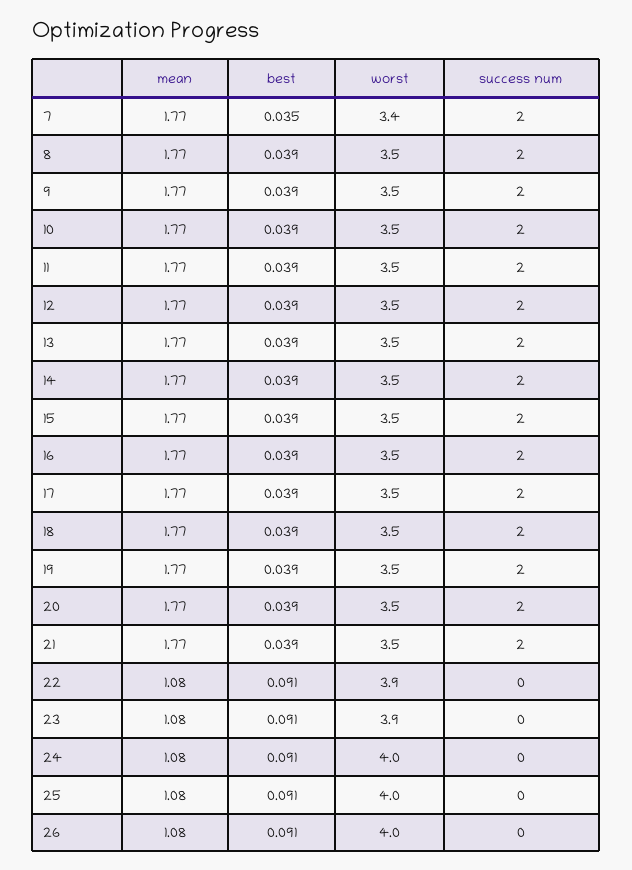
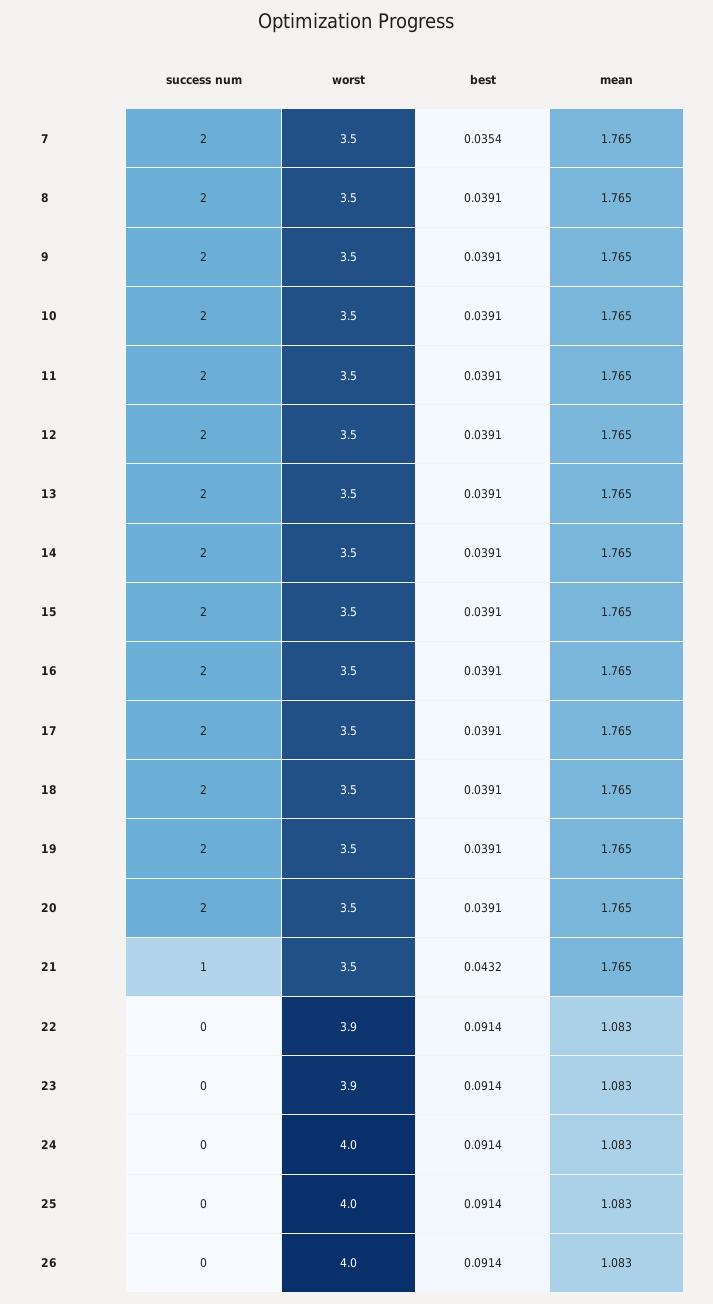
  {
    "mean": {
      "7": 1.765,
      "8": 1.765,
      "9": 1.765,
      "10": 1.765,
      "11": 1.765,
      "12": 1.765,
      "13": 1.765,
      "14": 1.765,
      "15": 1.765,
      "16": 1.765,
      "17": 1.765,
      "18": 1.765,
      "19": 1.765,
      "20": 1.765,
      "21": 1.765,
      "22": 1.083,
      "23": 1.083,
      "24": 1.083,
      "25": 1.083,
      "26": 1.083
    },
    "best": {
      "7": 0.0354,
      "8": 0.0391,
      "9": 0.0391,
      "10": 0.0391,
      "11": 0.0391,
      "12": 0.0391,
      "13": 0.0391,
      "14": 0.0391,
      "15": 0.0391,
      "16": 0.0391,
      "17": 0.0391,
      "18": 0.0391,
      "19": 0.0391,
      "20": 0.0391,
-     "21": 0.039,
+     "21": 0.0432,
      "22": 0.0914,
      "23": 0.0914,
      "24": 0.0914,
      "25": 0.0914,
      "26": 0.0914
    },
    "worst": {
-     "7": 3.4,
+     "7": 3.5,
      "8": 3.5,
      "9": 3.5,
      "10": 3.5,
      "11": 3.5,
      "12": 3.5,
      "13": 3.5,
      "14": 3.5,
      "15": 3.5,
      "16": 3.5,
      "17": 3.5,
      "18": 3.5,
      "19": 3.5,
      "20": 3.5,
      "21": 3.5,
      "22": 3.9,
      "23": 3.9,
      "24": 4,
      "25": 4,
      "26": 4
    },
    "success num": {
      "7": 2,
      "8": 2,
      "9": 2,
      "10": 2,
      "11": 2,
      "12": 2,
      "13": 2,
      "14": 2,
      "15": 2,
      "16": 2,
      "17": 2,
      "18": 2,
      "19": 2,
      "20": 2,
-     "21": 2,
+     "21": 1,
      "22": 0,
      "23": 0,
      "24": 0,
      "25": 0,
      "26": 0
    }
  }

